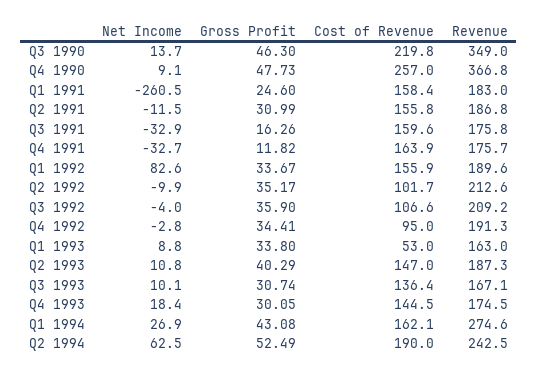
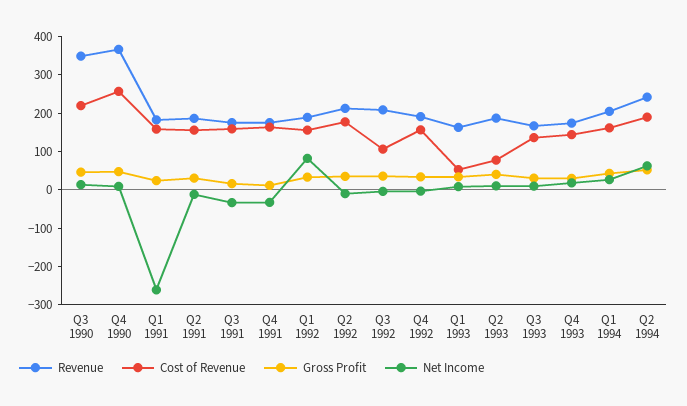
  {
    "Net Income": {
      "Q3 1990": 13.7,
      "Q4 1990": 9.1,
      "Q1 1991": -260.5,
      "Q2 1991": -11.5,
      "Q3 1991": -32.9,
      "Q4 1991": -32.7,
      "Q1 1992": 82.6,
      "Q2 1992": -9.9,
      "Q3 1992": -4,
      "Q4 1992": -2.8,
      "Q1 1993": 8.8,
      "Q2 1993": 10.8,
      "Q3 1993": 10.1,
      "Q4 1993": 18.4,
      "Q1 1994": 26.9,
      "Q2 1994": 62.5
    },
    "Gross Profit": {
      "Q3 1990": 46.3,
      "Q4 1990": 47.73,
      "Q1 1991": 24.6,
      "Q2 1991": 30.99,
      "Q3 1991": 16.26,
      "Q4 1991": 11.82,
      "Q1 1992": 33.67,
      "Q2 1992": 35.17,
      "Q3 1992": 35.9,
      "Q4 1992": 34.41,
      "Q1 1993": 33.8,
      "Q2 1993": 40.29,
      "Q3 1993": 30.74,
      "Q4 1993": 30.05,
      "Q1 1994": 43.08,
      "Q2 1994": 52.49
    },
    "Cost of Revenue": {
      "Q3 1990": 219.8,
      "Q4 1990": 257,
      "Q1 1991": 158.4,
      "Q2 1991": 155.8,
      "Q3 1991": 159.6,
      "Q4 1991": 163.9,
      "Q1 1992": 155.9,
-     "Q2 1992": 101.7,
+     "Q2 1992": 175,
      "Q3 1992": 106.6,
-     "Q4 1992": 95,
+     "Q4 1992": 150,
      "Q1 1993": 53,
-     "Q2 1993": 147,
+     "Q2 1993": 75,
      "Q3 1993": 136.4,
      "Q4 1993": 144.5,
      "Q1 1994": 162.1,
      "Q2 1994": 190
    },
    "Revenue": {
      "Q3 1990": 349,
      "Q4 1990": 366.8,
      "Q1 1991": 183,
      "Q2 1991": 186.8,
      "Q3 1991": 175.8,
      "Q4 1991": 175.7,
      "Q1 1992": 189.6,
      "Q2 1992": 212.6,
      "Q3 1992": 209.2,
      "Q4 1992": 191.3,
      "Q1 1993": 163,
      "Q2 1993": 187.3,
      "Q3 1993": 167.1,
      "Q4 1993": 174.5,
-     "Q1 1994": 274.6,
+     "Q1 1994": 200,
      "Q2 1994": 242.5
    }
  }

